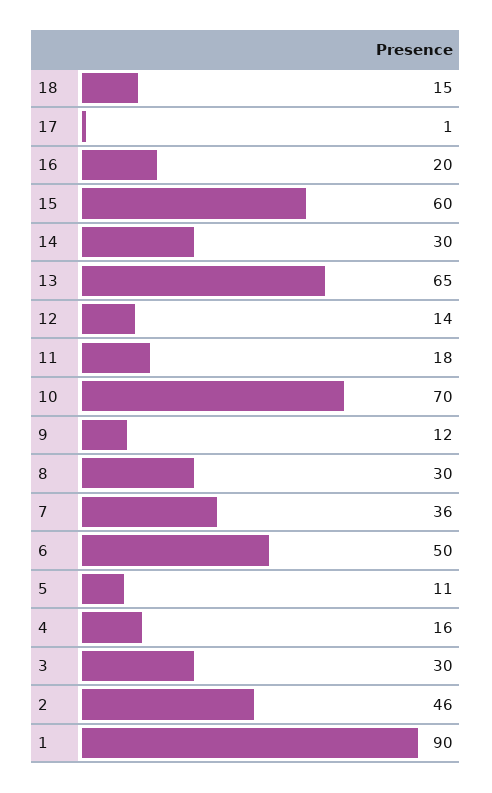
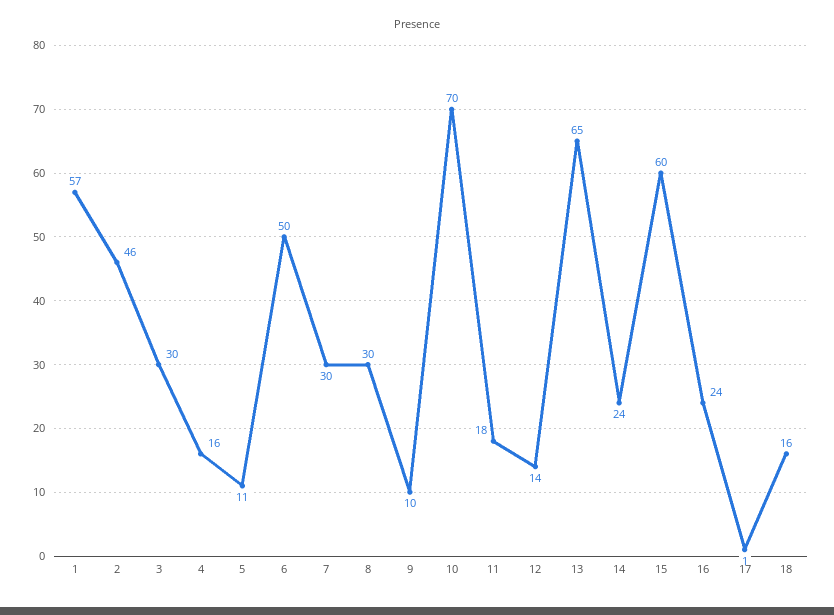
  {
-   "18": 15,
+   "18": 16,
    "17": 1,
-   "16": 20,
+   "16": 24,
    "15": 60,
-   "14": 30,
+   "14": 24,
    "13": 65,
    "12": 14,
    "11": 18,
    "10": 70,
-   "9": 12,
+   "9": 10,
    "8": 30,
-   "7": 36,
+   "7": 30,
    "6": 50,
    "5": 11,
    "4": 16,
    "3": 30,
    "2": 46,
-   "1": 90
+   "1": 57
  }

